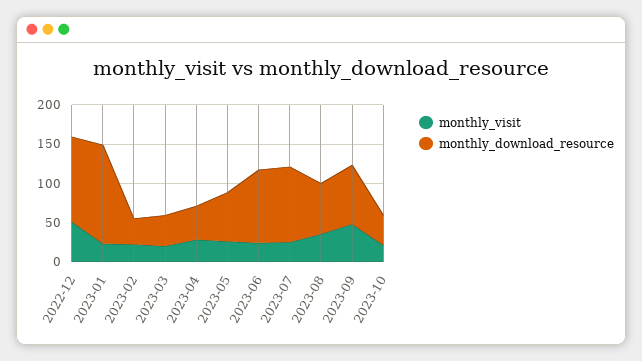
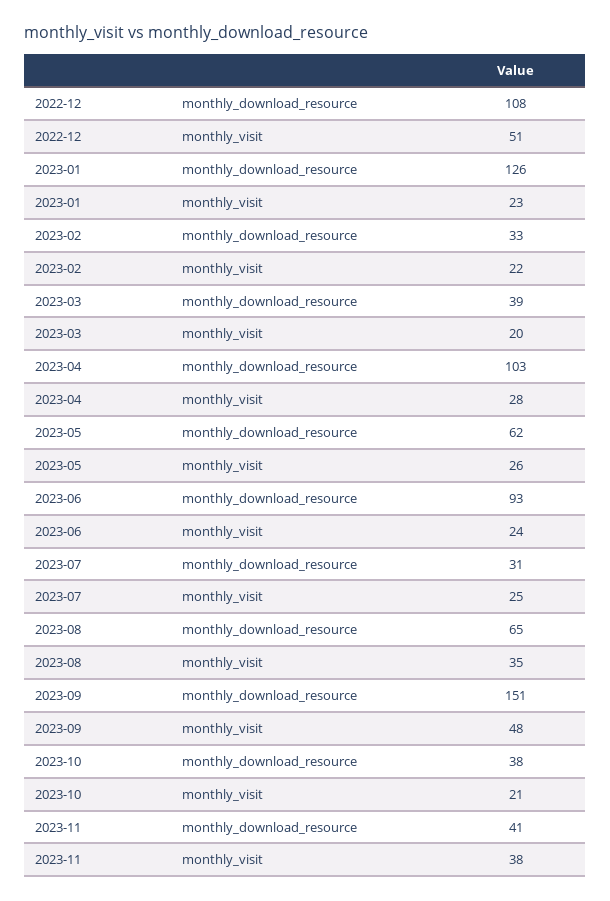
  {
    "monthly_visit": {
      "2022-12": 51,
      "2023-01": 23,
      "2023-02": 22,
      "2023-03": 20,
      "2023-04": 28,
      "2023-05": 26,
      "2023-06": 24,
      "2023-07": 25,
      "2023-08": 35,
      "2023-09": 48,
-     "2023-10": 21
+     "2023-10": 21,
+     "2023-11": 38
    },
    "monthly_download_resource": {
      "2022-12": 108,
      "2023-01": 126,
      "2023-02": 33,
      "2023-03": 39,
-     "2023-04": 50,
+     "2023-04": 103,
      "2023-05": 62,
      "2023-06": 93,
-     "2023-07": 100,
+     "2023-07": 31,
      "2023-08": 65,
-     "2023-09": 75,
+     "2023-09": 151,
-     "2023-10": 38
+     "2023-10": 38,
+     "2023-11": 41
    }
  }

